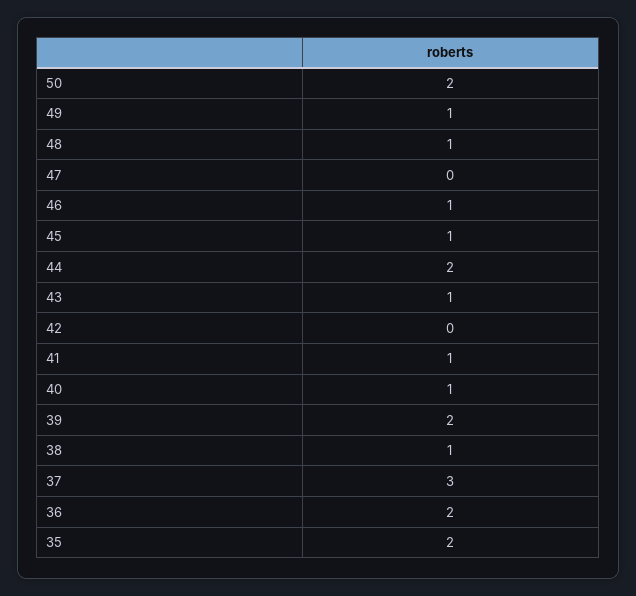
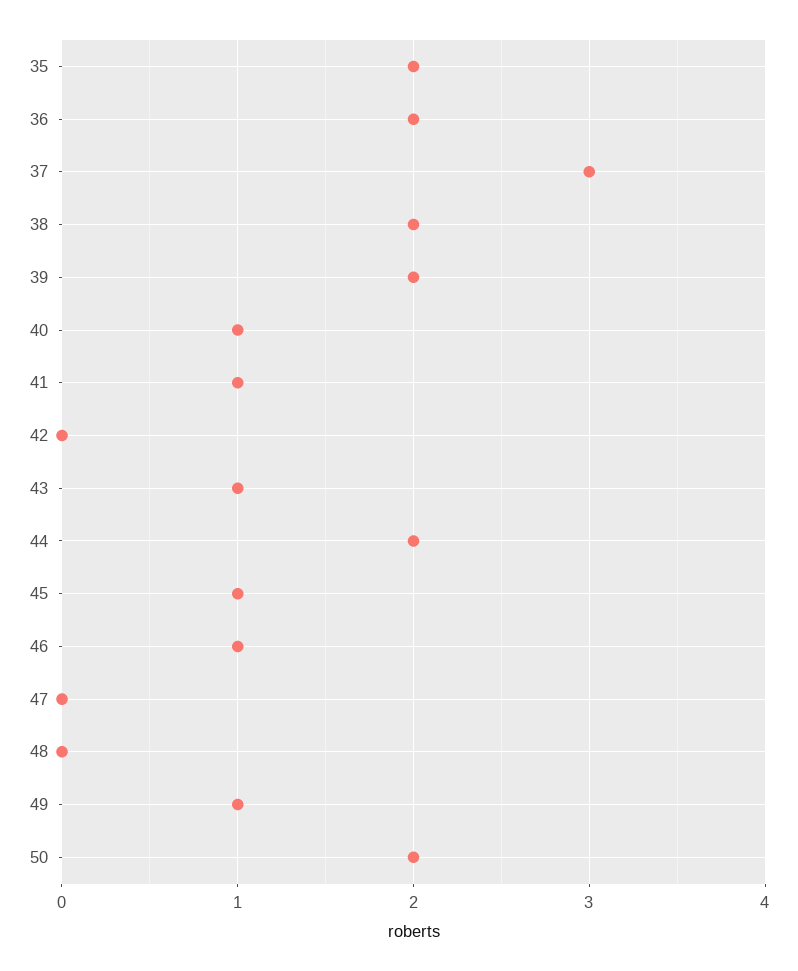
  {
    "50": 2,
    "49": 1,
-   "48": 1,
+   "48": 0,
    "47": 0,
    "46": 1,
    "45": 1,
    "44": 2,
    "43": 1,
    "42": 0,
    "41": 1,
    "40": 1,
    "39": 2,
-   "38": 1,
+   "38": 2,
    "37": 3,
    "36": 2,
    "35": 2
  }

